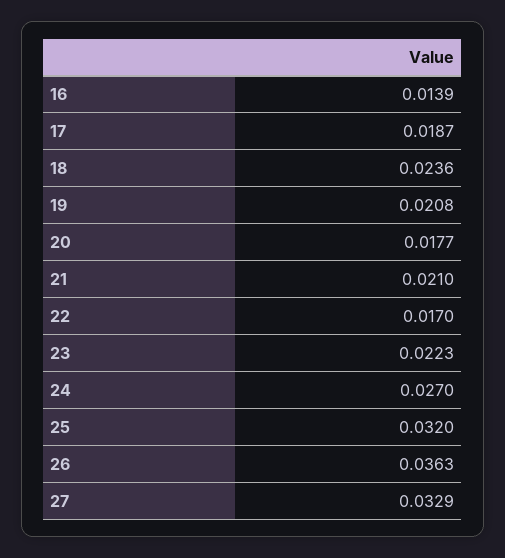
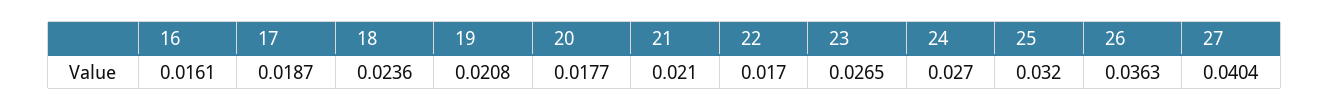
  {
-   "16": 0.0139,
+   "16": 0.0161,
    "17": 0.0187,
    "18": 0.0236,
    "19": 0.0208,
    "20": 0.0177,
    "21": 0.021,
    "22": 0.017,
-   "23": 0.0223,
+   "23": 0.0265,
    "24": 0.027,
    "25": 0.032,
    "26": 0.0363,
-   "27": 0.0329
+   "27": 0.0404
  }

